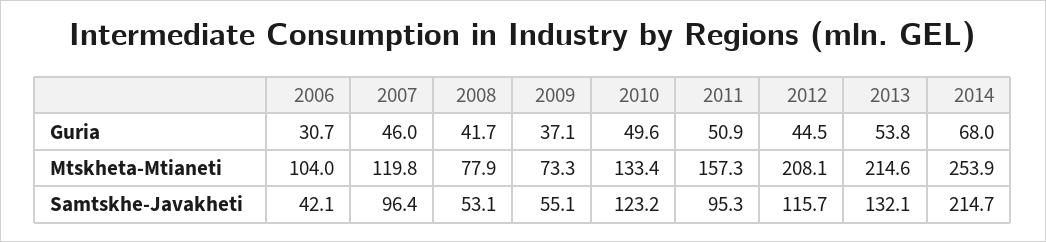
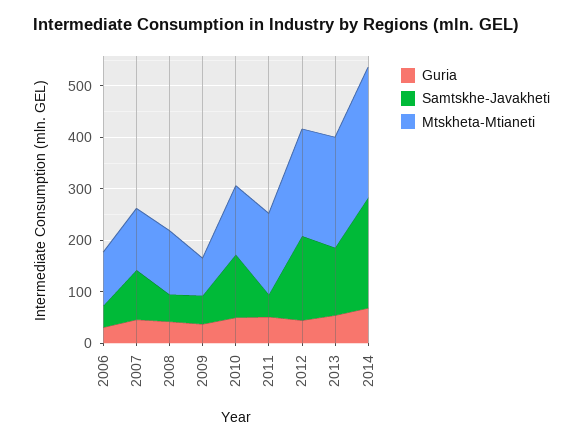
  {
    "Guria": {
      "2006": 30.7,
      "2007": 46,
      "2008": 41.7,
      "2009": 37.1,
      "2010": 49.6,
      "2011": 50.9,
      "2012": 44.5,
      "2013": 53.8,
      "2014": 68
    },
    "Mtskheta-Mtianeti": {
      "2006": 104,
      "2007": 119.8,
-     "2008": 77.9,
+     "2008": 120,
      "2009": 73.3,
      "2010": 133.4,
      "2011": 157.3,
      "2012": 208.1,
      "2013": 214.6,
      "2014": 253.9
    },
    "Samtskhe-Javakheti": {
      "2006": 42.1,
      "2007": 96.4,
      "2008": 53.1,
      "2009": 55.1,
      "2010": 123.2,
-     "2011": 95.3,
+     "2011": 40,
-     "2012": 115.7,
+     "2012": 160,
      "2013": 132.1,
      "2014": 214.7
    }
  }

